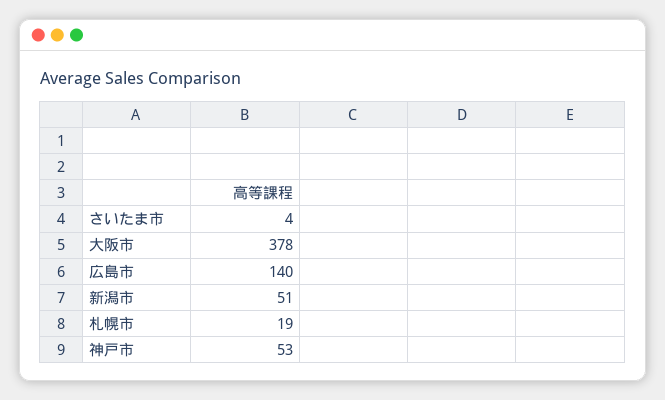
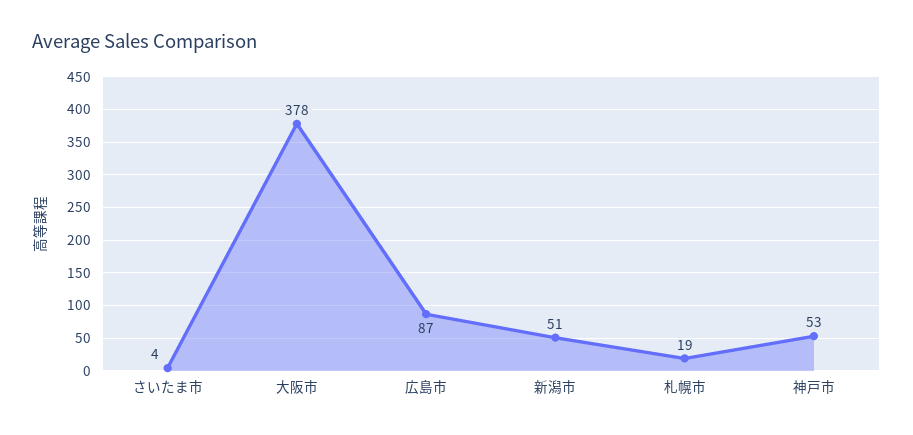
  {
    "さいたま市": 4,
    "大阪市": 378,
-   "広島市": 140,
+   "広島市": 87,
    "新潟市": 51,
    "札幌市": 19,
    "神戸市": 53
  }

